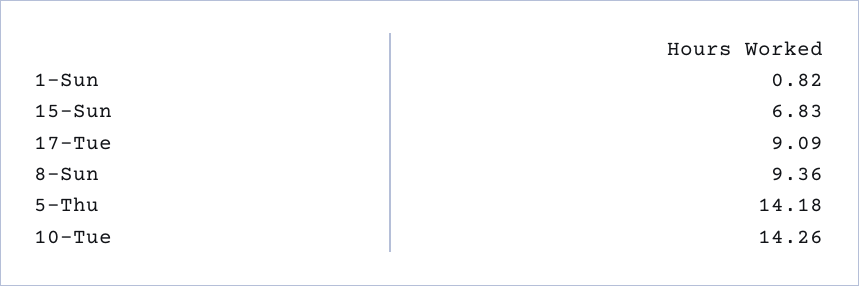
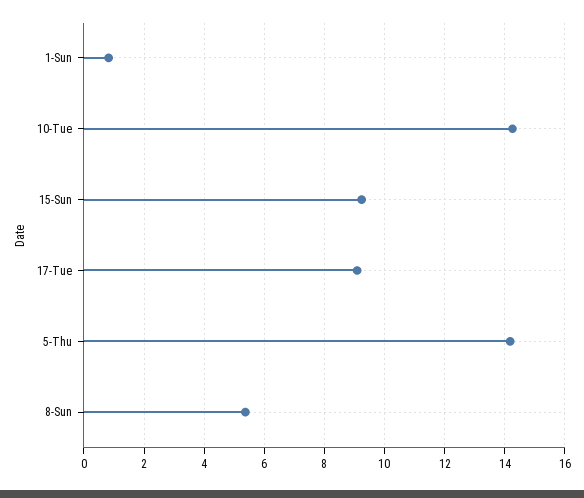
  {
    "1-Sun": 0.82,
-   "15-Sun": 6.83,
+   "15-Sun": 9.2,
    "17-Tue": 9.09,
-   "8-Sun": 9.36,
+   "8-Sun": 5.4,
    "5-Thu": 14.18,
    "10-Tue": 14.26
  }

